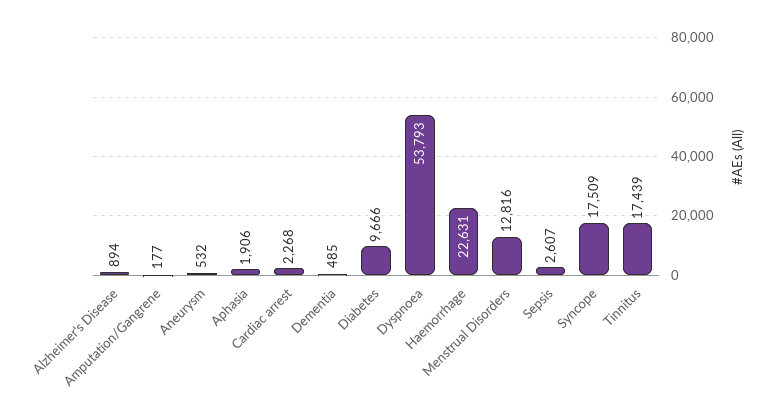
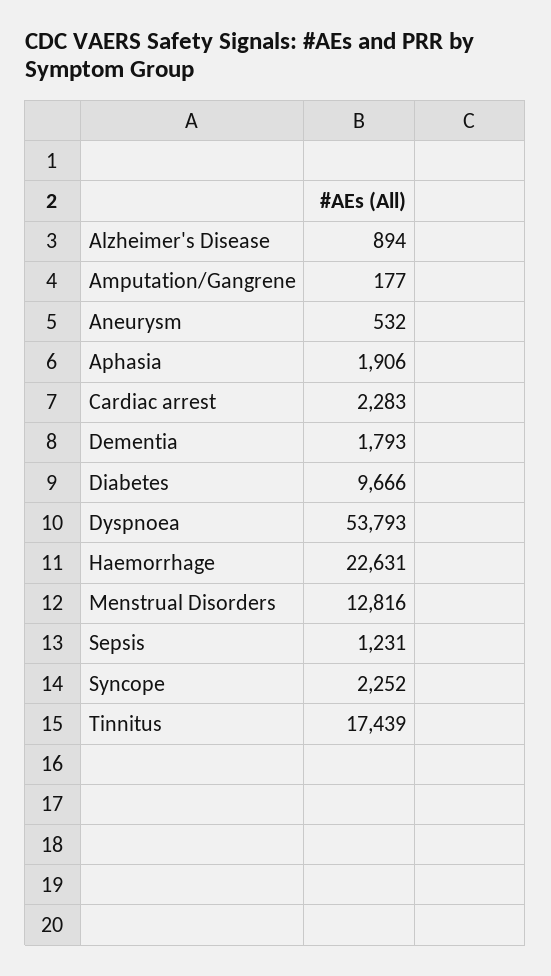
  {
    "Alzheimer's Disease": 894,
    "Amputation/Gangrene": 177,
    "Aneurysm": 532,
    "Aphasia": 1906,
-   "Cardiac arrest": 2268,
+   "Cardiac arrest": 2283,
-   "Dementia": 485,
+   "Dementia": 1793,
    "Diabetes": 9666,
    "Dyspnoea": 53793,
    "Haemorrhage": 22631,
    "Menstrual Disorders": 12816,
-   "Sepsis": 2607,
+   "Sepsis": 1231,
-   "Syncope": 17509,
+   "Syncope": 2252,
    "Tinnitus": 17439
  }

